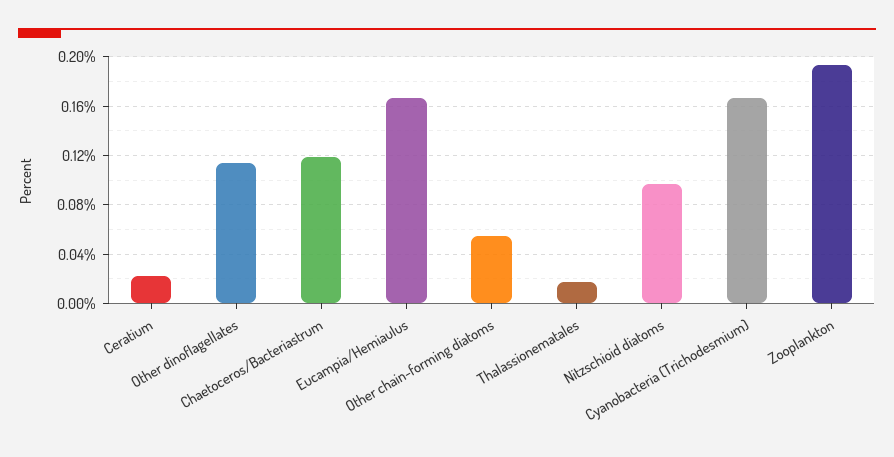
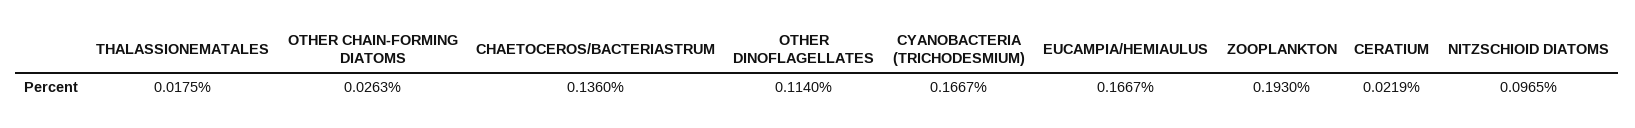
  {
    "Ceratium": 0.0219,
    "Other dinoflagellates": 0.114,
-   "Chaetoceros/Bacteriastrum": 0.12,
+   "Chaetoceros/Bacteriastrum": 0.136,
    "Eucampia/Hemiaulus": 0.1667,
-   "Other chain-forming diatoms": 0.055,
+   "Other chain-forming diatoms": 0.0263,
    "Thalassionematales": 0.0175,
    "Nitzschioid diatoms": 0.0965,
    "Cyanobacteria (Trichodesmium)": 0.1667,
    "Zooplankton": 0.193
  }

